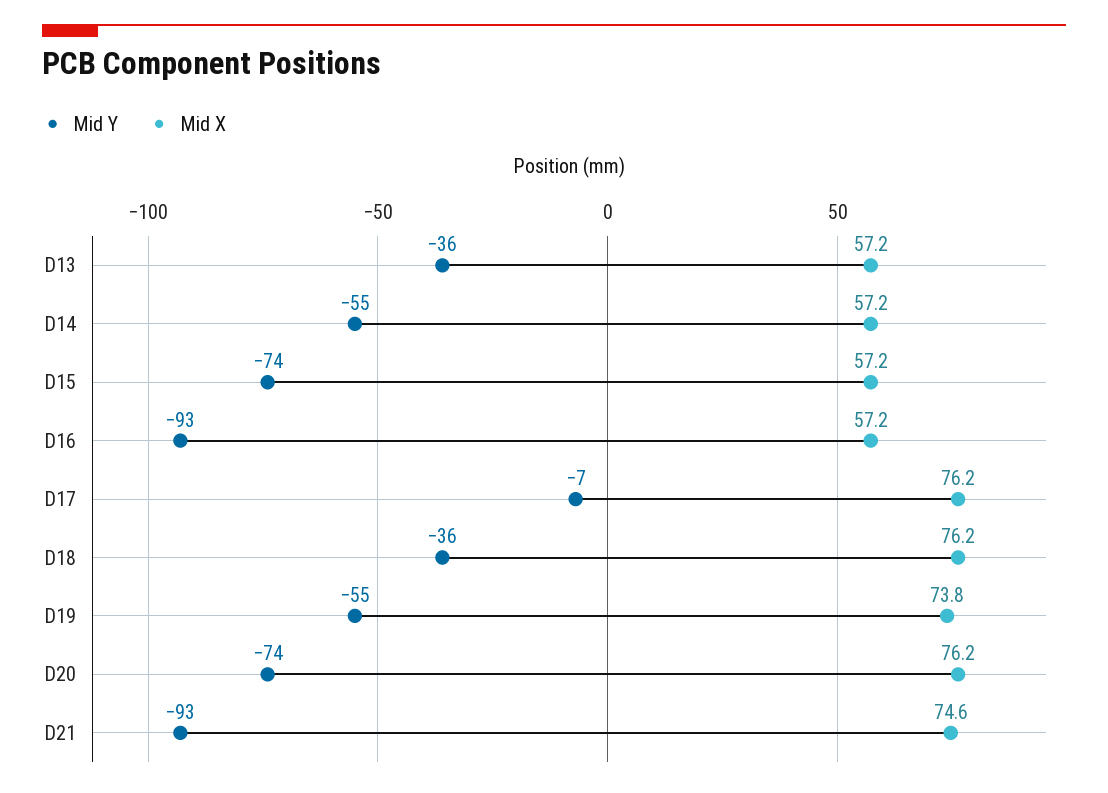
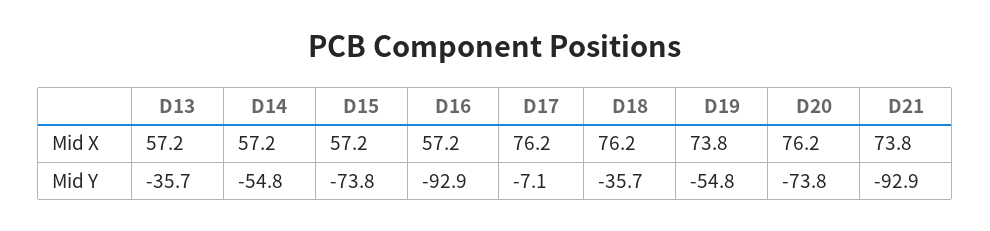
  {
    "Mid Y": {
      "D13": -35.7,
      "D14": -54.8,
      "D15": -73.8,
      "D16": -92.9,
      "D17": -7.1,
      "D18": -35.7,
      "D19": -54.8,
      "D20": -73.8,
      "D21": -92.9
    },
    "Mid X": {
      "D13": 57.2,
      "D14": 57.2,
      "D15": 57.2,
      "D16": 57.2,
      "D17": 76.2,
      "D18": 76.2,
      "D19": 73.8,
      "D20": 76.2,
-     "D21": 74.6
+     "D21": 73.8
    }
  }

